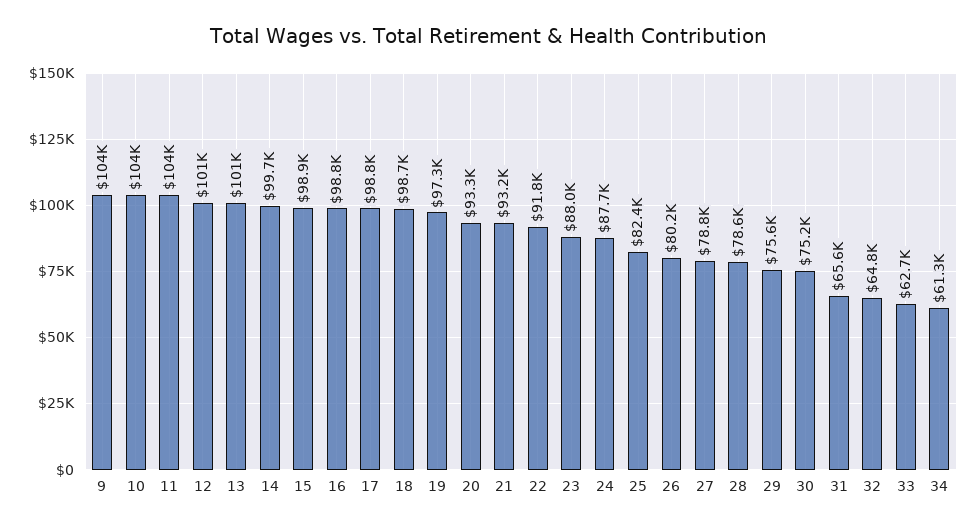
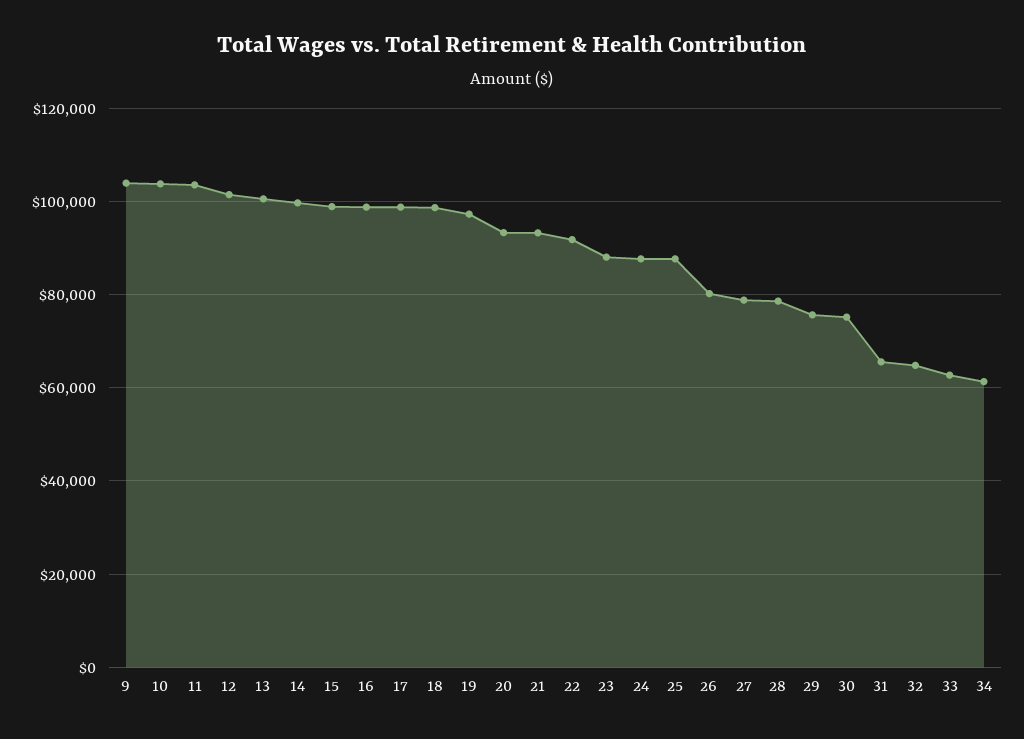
  {
    "9": 104000,
    "10": 104000,
    "11": 104000,
    "12": 101000,
    "13": 101000,
    "14": 99700,
    "15": 98900,
    "16": 98800,
    "17": 98800,
    "18": 98700,
    "19": 97300,
    "20": 93300,
    "21": 93200,
    "22": 91800,
    "23": 88000,
    "24": 87700,
-   "25": 82400,
+   "25": 88000,
    "26": 80200,
    "27": 78800,
    "28": 78600,
    "29": 75600,
    "30": 75200,
    "31": 65600,
    "32": 64800,
    "33": 62700,
    "34": 61300
  }

